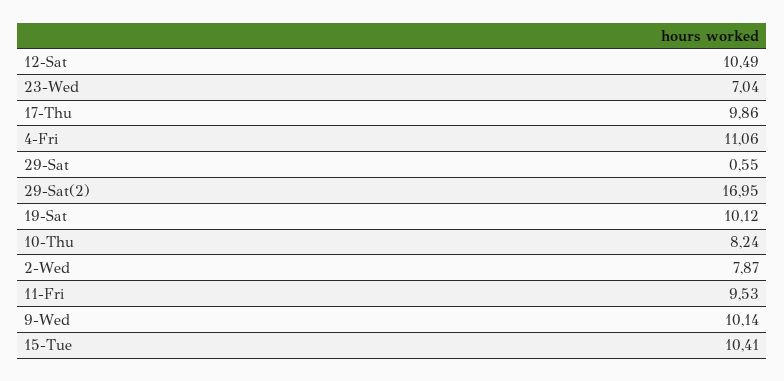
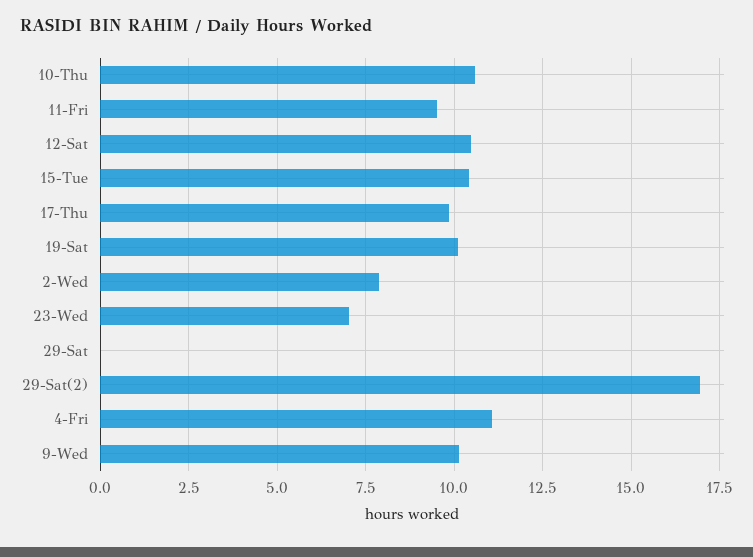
  {
    "12-Sat": 10.49,
    "23-Wed": 7.04,
    "17-Thu": 9.86,
    "4-Fri": 11.06,
-   "29-Sat": 0.55,
+   "29-Sat": 0,
    "29-Sat(2)": 16.95,
    "19-Sat": 10.12,
-   "10-Thu": 8.24,
+   "10-Thu": 10.5,
    "2-Wed": 7.87,
    "11-Fri": 9.53,
    "9-Wed": 10.14,
    "15-Tue": 10.41
  }

